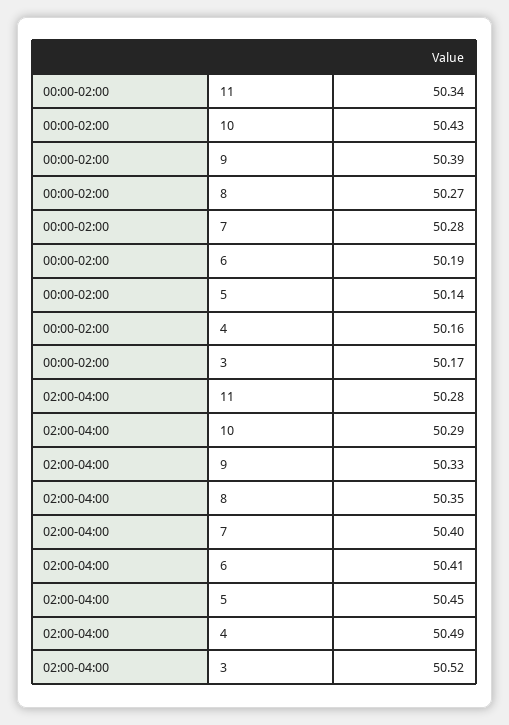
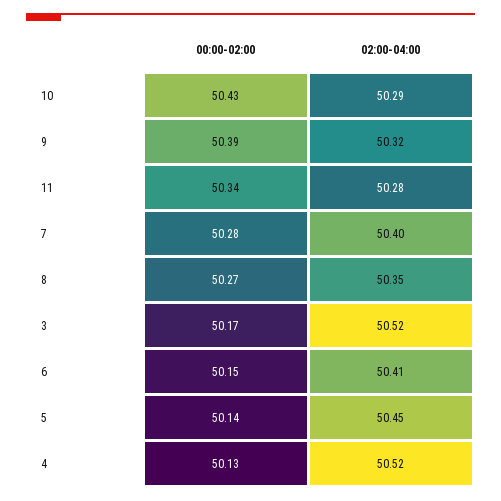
  {
    "00:00-02:00": {
      "11": 50.34,
      "10": 50.43,
      "9": 50.39,
      "8": 50.27,
      "7": 50.28,
-     "6": 50.19,
+     "6": 50.15,
      "5": 50.14,
-     "4": 50.16,
+     "4": 50.13,
      "3": 50.17
    },
    "02:00-04:00": {
      "11": 50.28,
      "10": 50.29,
-     "9": 50.33,
+     "9": 50.32,
      "8": 50.35,
      "7": 50.4,
      "6": 50.41,
      "5": 50.45,
-     "4": 50.49,
+     "4": 50.52,
      "3": 50.52
    }
  }

